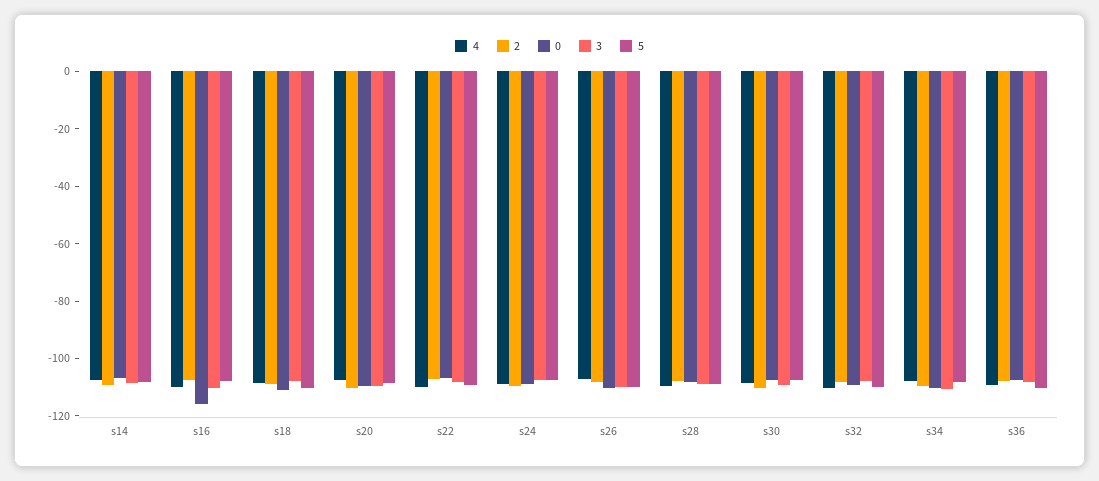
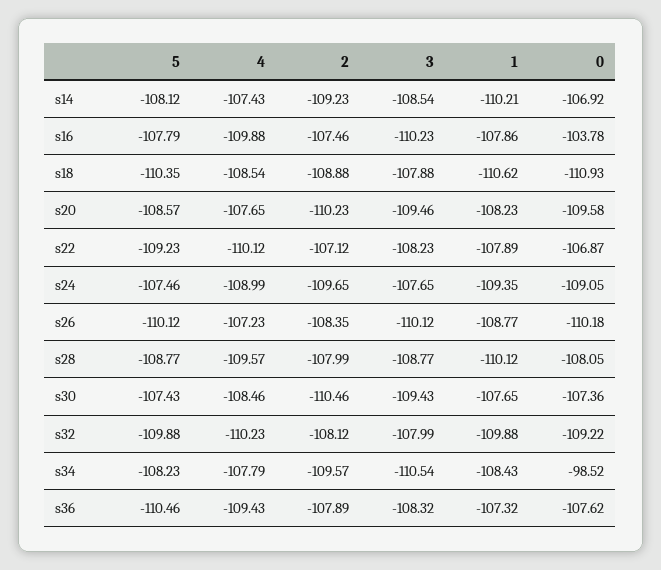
  {
    "4": {
      "s14": -107.43,
      "s16": -109.88,
      "s18": -108.54,
      "s20": -107.65,
      "s22": -110.12,
      "s24": -108.99,
      "s26": -107.23,
      "s28": -109.57,
      "s30": -108.46,
      "s32": -110.23,
      "s34": -107.79,
      "s36": -109.43
    },
    "2": {
      "s14": -109.23,
      "s16": -107.46,
      "s18": -108.88,
      "s20": -110.23,
      "s22": -107.12,
      "s24": -109.65,
      "s26": -108.35,
      "s28": -107.99,
      "s30": -110.46,
      "s32": -108.12,
      "s34": -109.57,
      "s36": -107.89
    },
    "0": {
      "s14": -106.92,
-     "s16": -115,
+     "s16": -103.78,
      "s18": -110.93,
      "s20": -109.58,
      "s22": -106.87,
      "s24": -109.05,
      "s26": -110.18,
      "s28": -108.05,
      "s30": -107.36,
      "s32": -109.22,
-     "s34": -110,
+     "s34": -98.52,
      "s36": -107.62
    },
    "3": {
      "s14": -108.54,
      "s16": -110.23,
      "s18": -107.88,
      "s20": -109.46,
      "s22": -108.23,
      "s24": -107.65,
      "s26": -110.12,
      "s28": -108.77,
      "s30": -109.43,
      "s32": -107.99,
      "s34": -110.54,
      "s36": -108.32
    },
    "5": {
      "s14": -108.12,
      "s16": -107.79,
      "s18": -110.35,
      "s20": -108.57,
      "s22": -109.23,
      "s24": -107.46,
      "s26": -110.12,
      "s28": -108.77,
      "s30": -107.43,
      "s32": -109.88,
      "s34": -108.23,
      "s36": -110.46
-   }
+   },
+   "1": {
+     "s14": -110.21,
+     "s16": -107.86,
+     "s18": -110.62,
+     "s20": -108.23,
+     "s22": -107.89,
+     "s24": -109.35,
+     "s26": -108.77,
+     "s28": -110.12,
+     "s30": -107.65,
+     "s32": -109.88,
+     "s34": -108.43,
+     "s36": -107.32
+   }
  }

